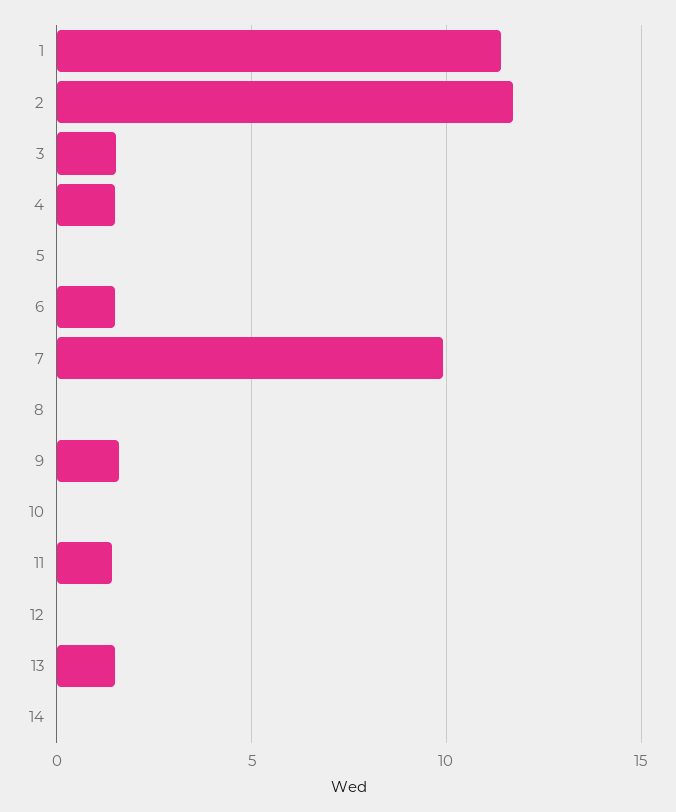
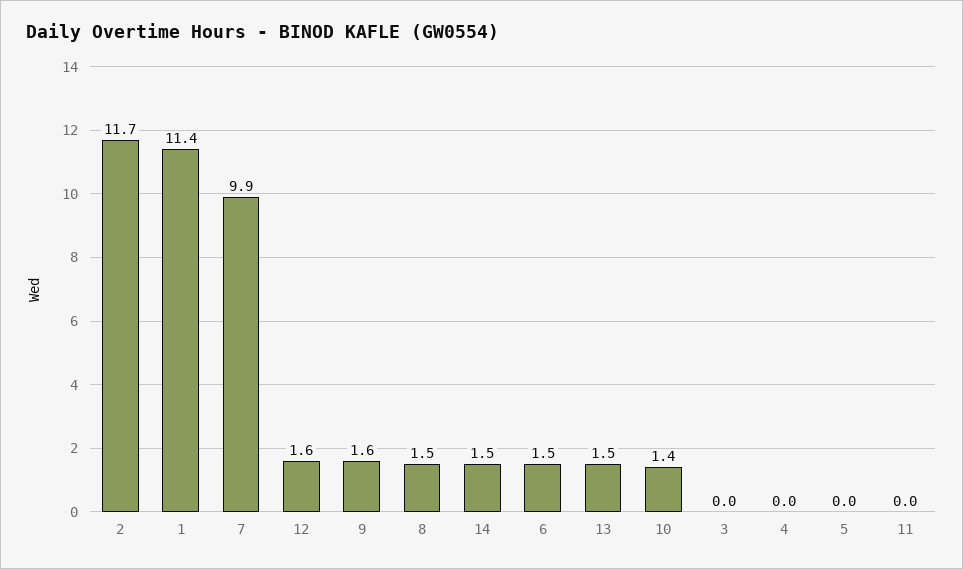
  {
    "1": 11.4,
    "2": 11.7,
-   "3": 1.5,
+   "3": 0,
-   "4": 1.5,
+   "4": 0,
    "5": 0,
    "6": 1.5,
    "7": 9.9,
-   "8": 0,
+   "8": 1.5,
    "9": 1.6,
-   "10": 0,
+   "10": 1.4,
-   "11": 1.5,
+   "11": 0,
-   "12": 0,
+   "12": 1.6,
    "13": 1.5,
-   "14": 0
+   "14": 1.5
  }

